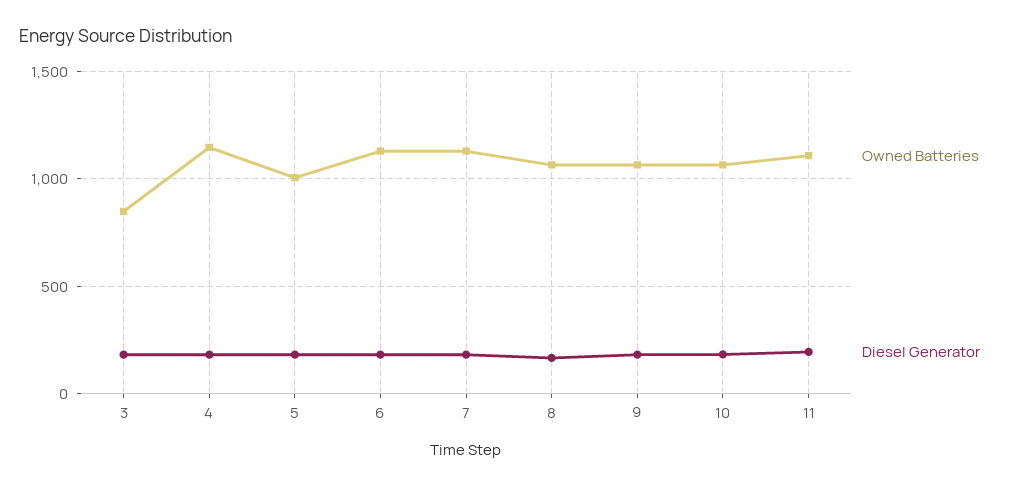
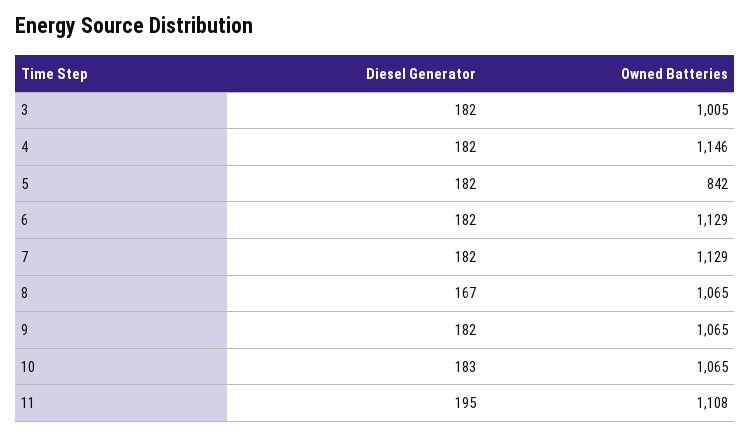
  {
    "Owned Batteries": {
-     "3": 850,
+     "3": 1005,
      "4": 1146,
-     "5": 1000,
+     "5": 842,
      "6": 1129,
      "7": 1129,
      "8": 1065,
      "9": 1065,
      "10": 1065,
      "11": 1108
    },
    "Diesel Generator": {
      "3": 182,
      "4": 182,
      "5": 182,
      "6": 182,
      "7": 182,
      "8": 167,
      "9": 182,
      "10": 183,
      "11": 195
    }
  }

